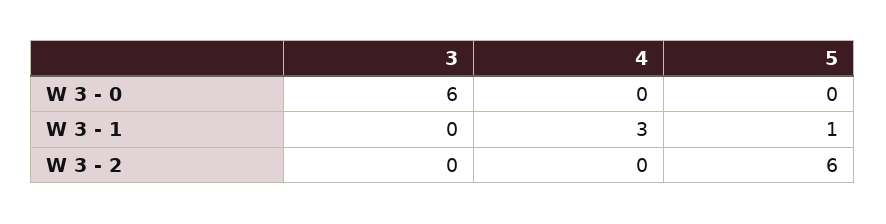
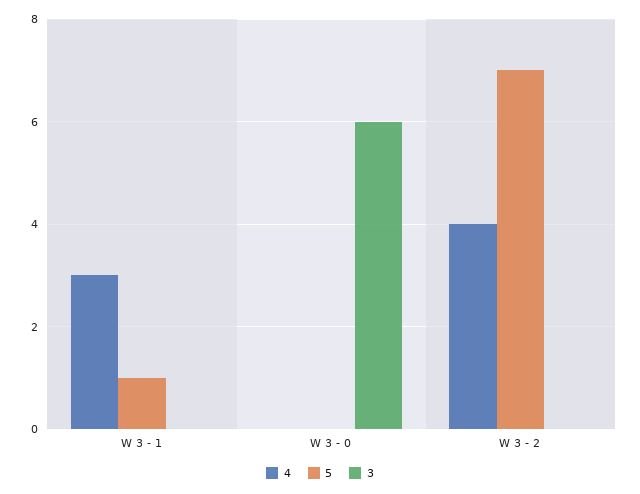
  {
    "3": {
      "W 3 - 0": 6,
      "W 3 - 1": 0,
      "W 3 - 2": 0
    },
    "4": {
      "W 3 - 0": 0,
      "W 3 - 1": 3,
-     "W 3 - 2": 0
+     "W 3 - 2": 4
    },
    "5": {
      "W 3 - 0": 0,
      "W 3 - 1": 1,
-     "W 3 - 2": 6
+     "W 3 - 2": 7
    }
  }

